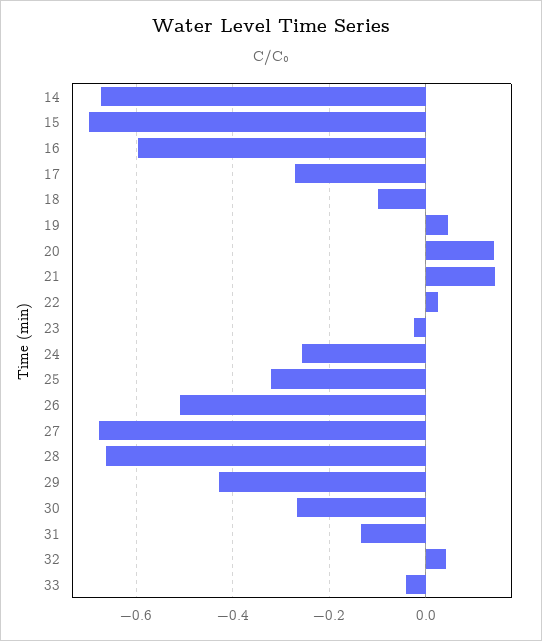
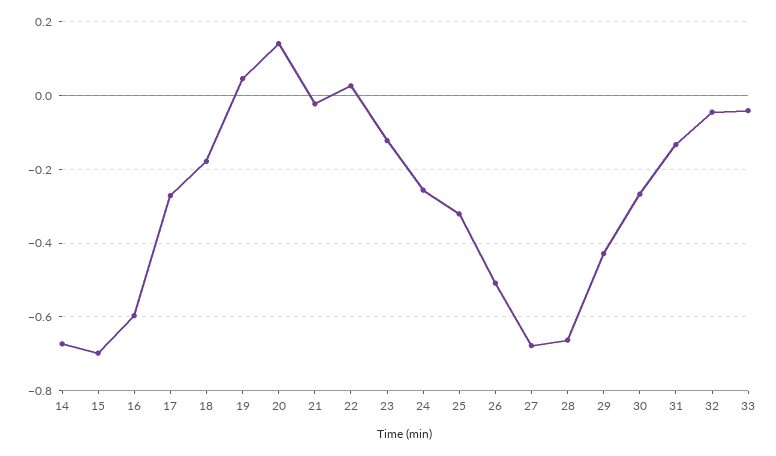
  {
    "14": -0.68,
    "15": -0.7,
    "16": -0.6,
    "17": -0.28,
-   "18": -0.1,
+   "18": -0.18,
    "19": 0.04,
    "20": 0.14,
-   "21": 0.14,
+   "21": -0.02,
    "22": 0.02,
-   "23": -0.02,
+   "23": -0.12,
    "24": -0.26,
    "25": -0.32,
    "26": -0.5,
    "27": -0.68,
    "28": -0.66,
    "29": -0.42,
    "30": -0.26,
    "31": -0.14,
-   "32": 0.04,
+   "32": -0.04,
    "33": -0.04
  }

